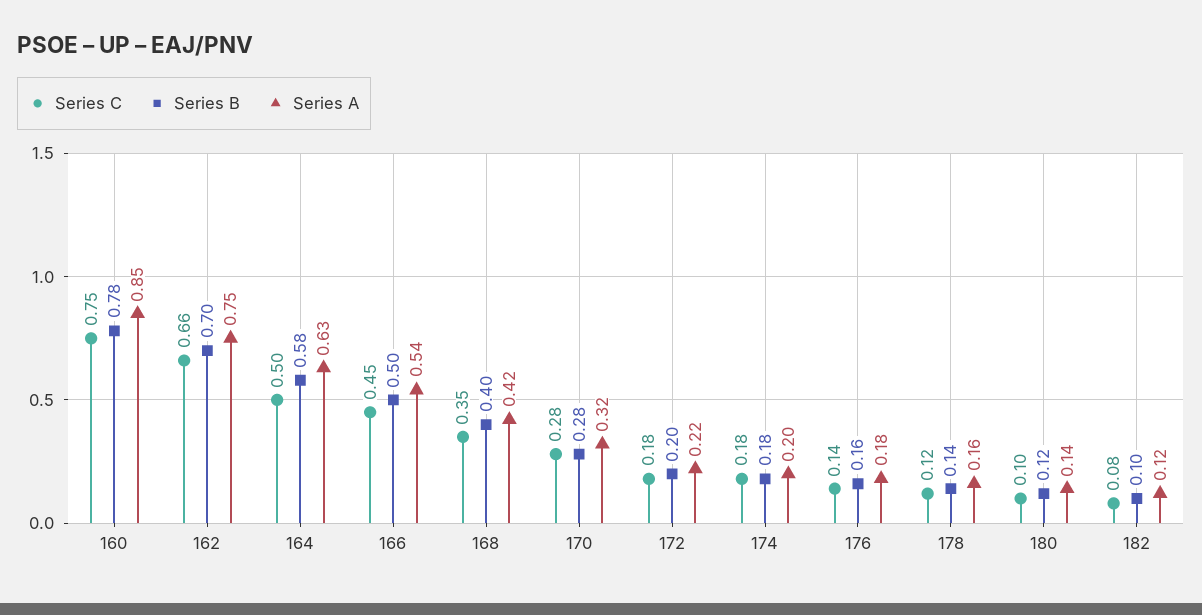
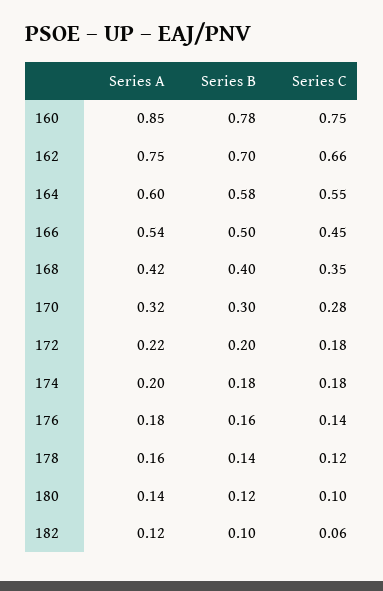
  {
    "Series C": {
      "160": 0.75,
      "162": 0.66,
-     "164": 0.5,
+     "164": 0.55,
      "166": 0.45,
      "168": 0.35,
      "170": 0.28,
      "172": 0.18,
      "174": 0.18,
      "176": 0.14,
      "178": 0.12,
      "180": 0.1,
-     "182": 0.08
+     "182": 0.06
    },
    "Series B": {
      "160": 0.78,
      "162": 0.7,
      "164": 0.58,
      "166": 0.5,
      "168": 0.4,
-     "170": 0.28,
+     "170": 0.3,
      "172": 0.2,
      "174": 0.18,
      "176": 0.16,
      "178": 0.14,
      "180": 0.12,
      "182": 0.1
    },
    "Series A": {
      "160": 0.85,
      "162": 0.75,
-     "164": 0.63,
+     "164": 0.6,
      "166": 0.54,
      "168": 0.42,
      "170": 0.32,
      "172": 0.22,
      "174": 0.2,
      "176": 0.18,
      "178": 0.16,
      "180": 0.14,
      "182": 0.12
    }
  }

